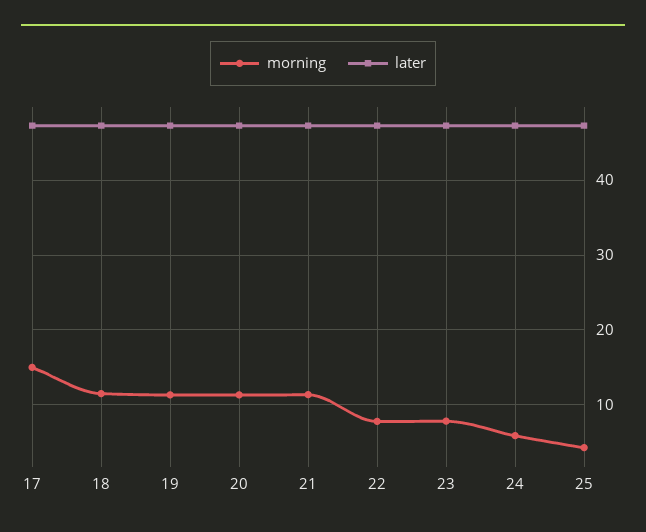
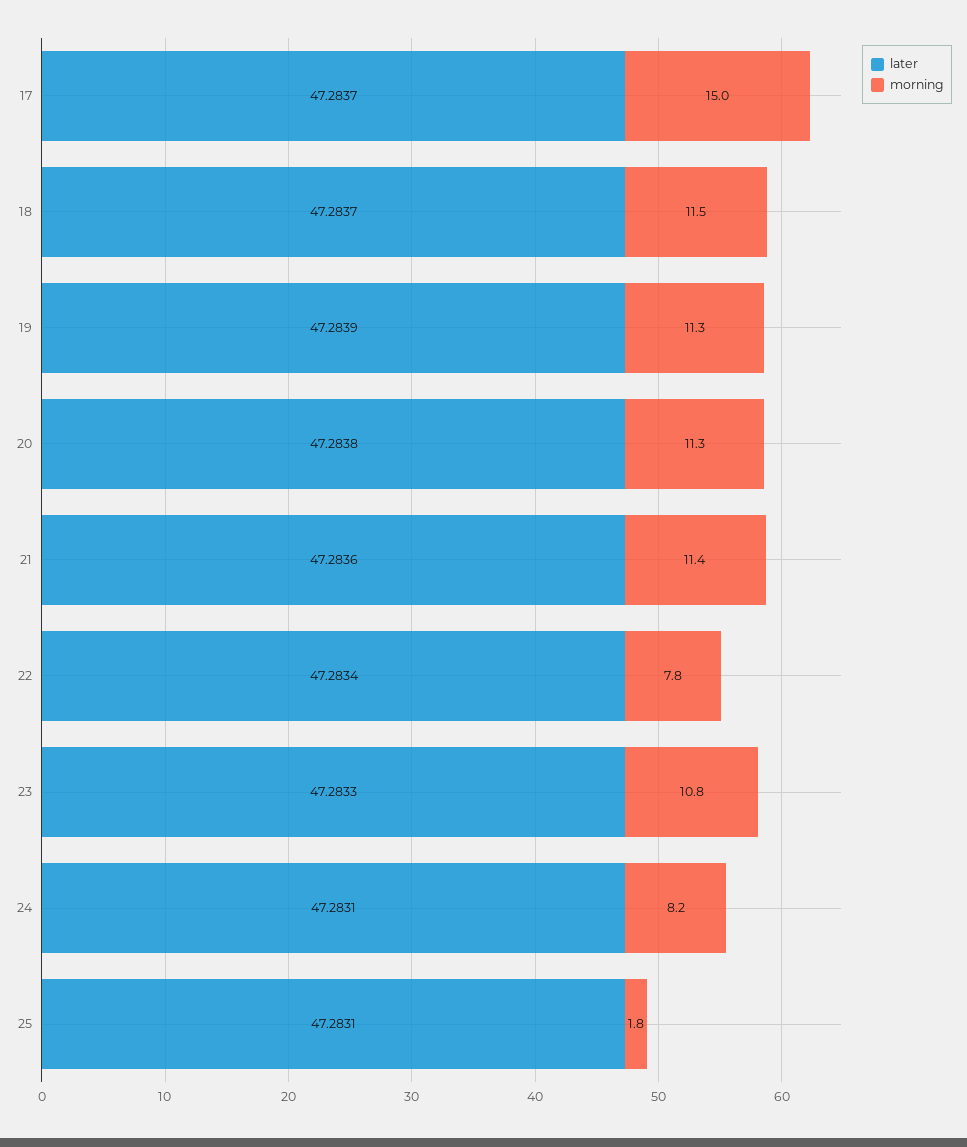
  {
    "morning": {
      "17": 15,
      "18": 11.5,
      "19": 11.3,
      "20": 11.3,
      "21": 11.4,
      "22": 7.8,
-     "23": 8,
+     "23": 10.8,
-     "24": 6,
+     "24": 8.2,
-     "25": 4
+     "25": 1.8
    },
    "later": {
      "17": 47.2837,
      "18": 47.2837,
      "19": 47.2839,
      "20": 47.2838,
      "21": 47.2836,
      "22": 47.2834,
      "23": 47.2833,
      "24": 47.2831,
      "25": 47.2831
    }
  }

